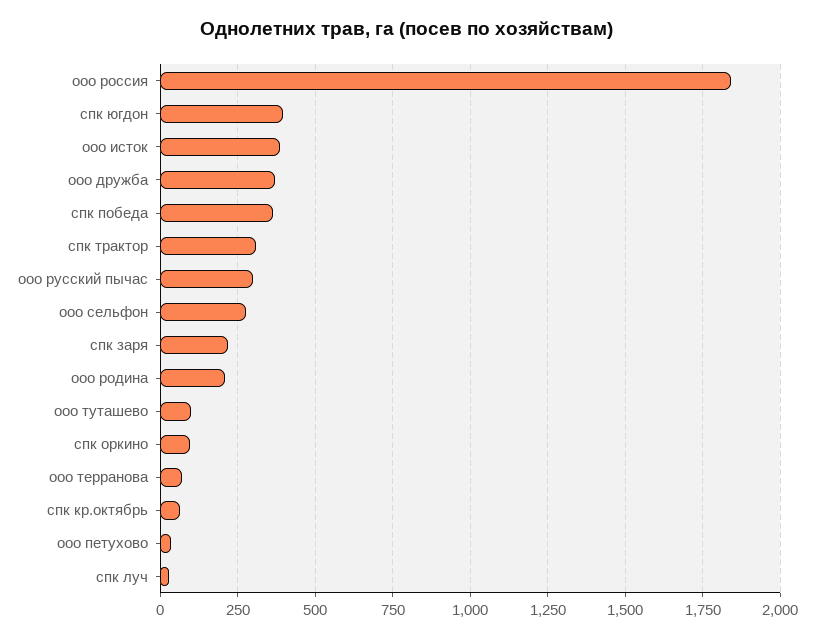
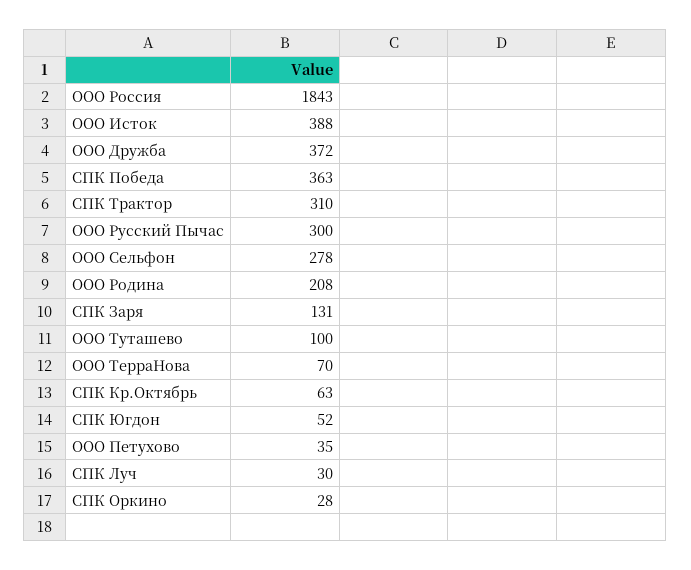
  {
    "ооо россия": 1843,
-   "спк югдон": 400,
+   "спк югдон": 52,
    "ооо исток": 388,
    "ооо дружба": 372,
    "спк победа": 363,
    "спк трактор": 310,
    "ооо русский пычас": 300,
    "ооо сельфон": 278,
-   "спк заря": 225,
+   "спк заря": 131,
    "ооо родина": 208,
    "ооо туташево": 100,
-   "спк оркино": 100,
+   "спк оркино": 28,
    "ооо терранова": 70,
    "спк кр.октябрь": 63,
    "ооо петухово": 35,
    "спк луч": 30
  }

